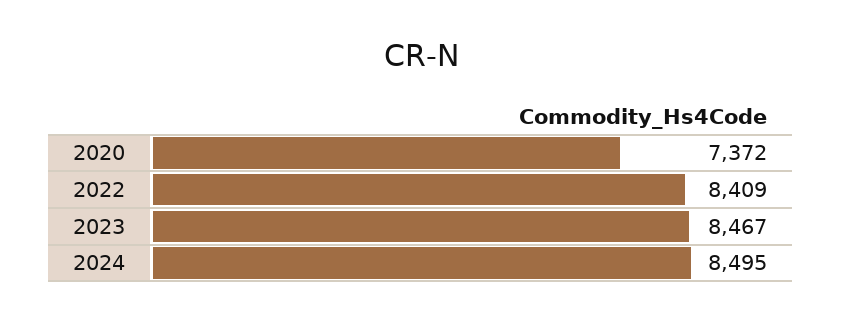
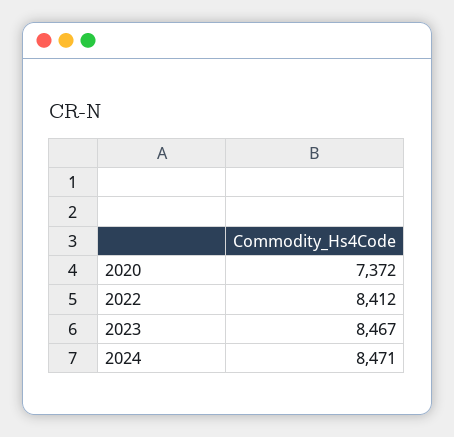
  {
    "2020": 7372,
-   "2022": 8409,
+   "2022": 8412,
    "2023": 8467,
-   "2024": 8495
+   "2024": 8471
  }

